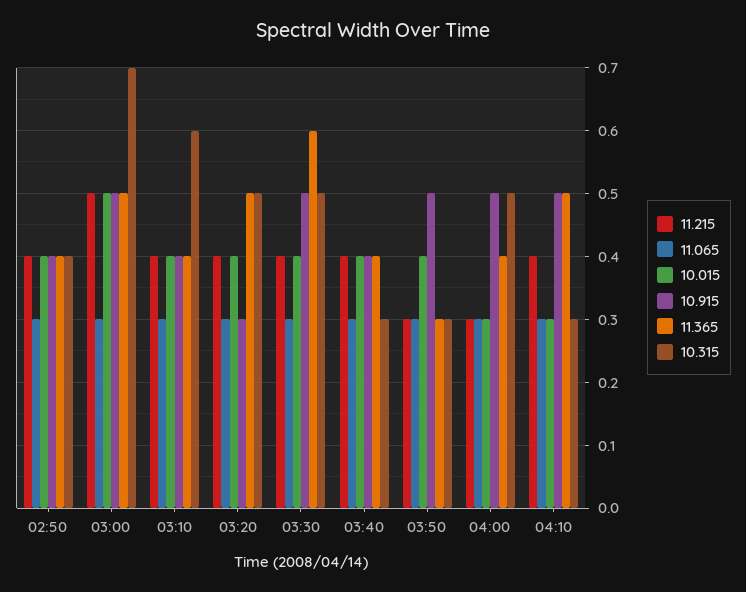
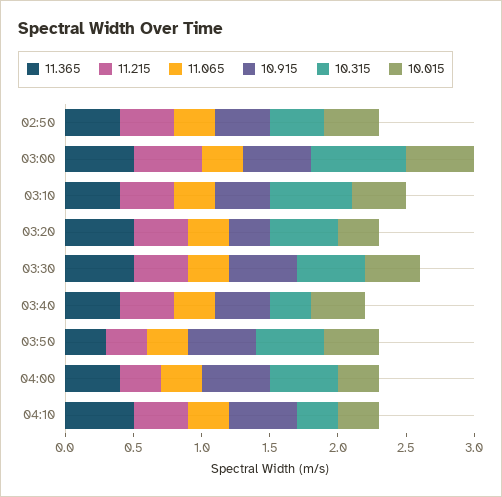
  {
    "11.215": {
      "02:50": 0.4,
      "03:00": 0.5,
      "03:10": 0.4,
      "03:20": 0.4,
      "03:30": 0.4,
      "03:40": 0.4,
      "03:50": 0.3,
      "04:00": 0.3,
      "04:10": 0.4
    },
    "11.065": {
      "02:50": 0.3,
      "03:00": 0.3,
      "03:10": 0.3,
      "03:20": 0.3,
      "03:30": 0.3,
      "03:40": 0.3,
      "03:50": 0.3,
      "04:00": 0.3,
      "04:10": 0.3
    },
    "10.015": {
      "02:50": 0.4,
      "03:00": 0.5,
      "03:10": 0.4,
-     "03:20": 0.4,
+     "03:20": 0.3,
      "03:30": 0.4,
      "03:40": 0.4,
      "03:50": 0.4,
      "04:00": 0.3,
      "04:10": 0.3
    },
    "10.915": {
      "02:50": 0.4,
      "03:00": 0.5,
      "03:10": 0.4,
      "03:20": 0.3,
      "03:30": 0.5,
      "03:40": 0.4,
      "03:50": 0.5,
      "04:00": 0.5,
      "04:10": 0.5
    },
    "11.365": {
      "02:50": 0.4,
      "03:00": 0.5,
      "03:10": 0.4,
      "03:20": 0.5,
-     "03:30": 0.6,
+     "03:30": 0.5,
      "03:40": 0.4,
      "03:50": 0.3,
      "04:00": 0.4,
      "04:10": 0.5
    },
    "10.315": {
      "02:50": 0.4,
      "03:00": 0.7,
      "03:10": 0.6,
      "03:20": 0.5,
      "03:30": 0.5,
      "03:40": 0.3,
-     "03:50": 0.3,
+     "03:50": 0.5,
      "04:00": 0.5,
      "04:10": 0.3
    }
  }

